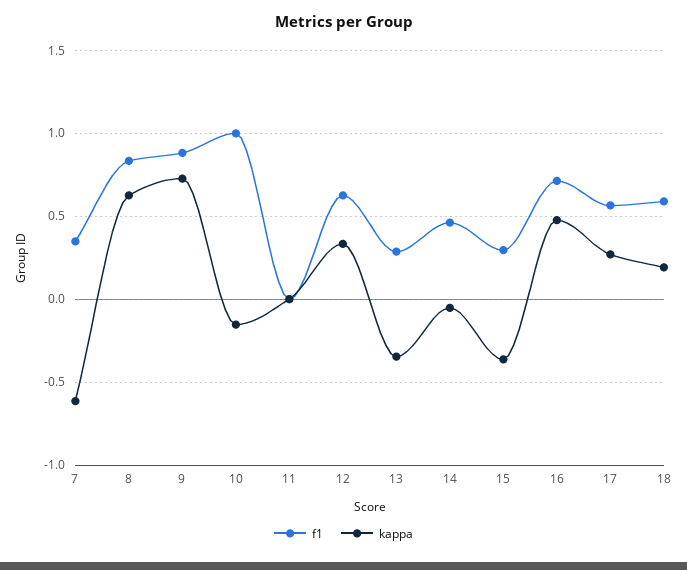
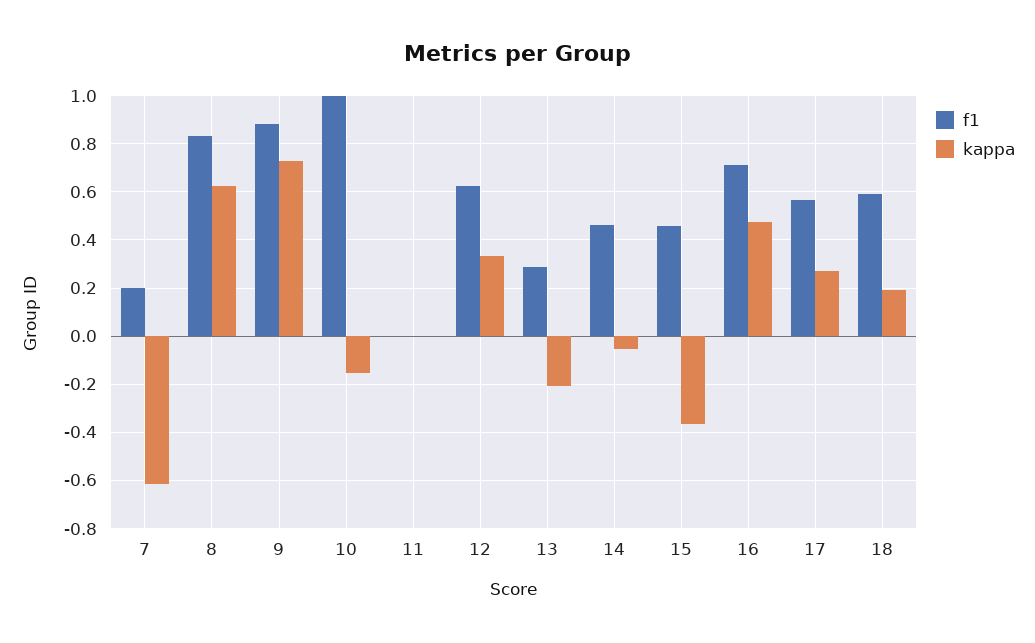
  {
    "f1": {
-     "7": 0.35,
+     "7": 0.2,
      "8": 0.825,
      "9": 0.875,
      "10": 1,
      "11": 0,
      "12": 0.625,
      "13": 0.275,
      "14": 0.45,
-     "15": 0.3,
+     "15": 0.45,
      "16": 0.725,
      "17": 0.575,
      "18": 0.6
    },
    "kappa": {
      "7": -0.625,
      "8": 0.625,
      "9": 0.725,
      "10": -0.15,
      "11": 0,
      "12": 0.325,
-     "13": -0.35,
+     "13": -0.2,
      "14": -0.05,
      "15": -0.375,
      "16": 0.475,
      "17": 0.275,
      "18": 0.2
    }
  }

